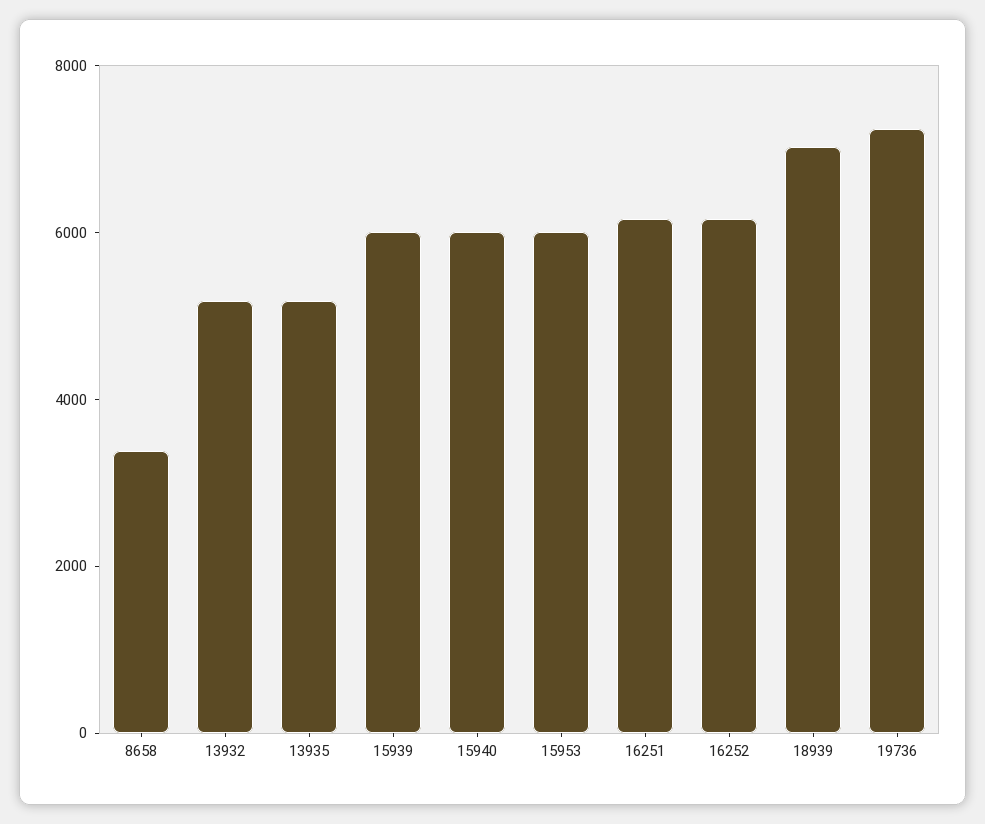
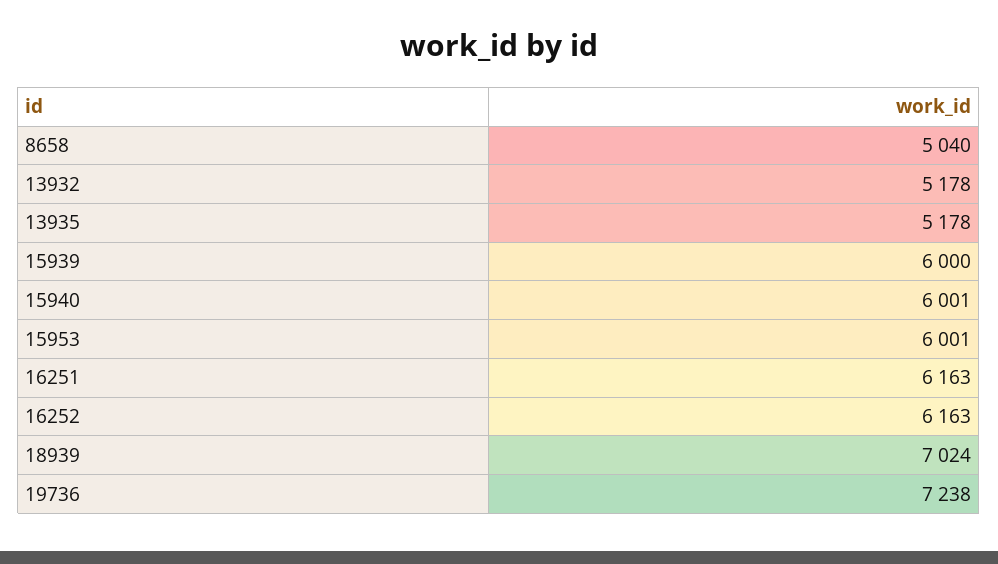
  {
-   "8658": 3500,
+   "8658": 5040,
    "13932": 5178,
    "13935": 5178,
    "15939": 6000,
    "15940": 6001,
    "15953": 6001,
    "16251": 6163,
    "16252": 6163,
    "18939": 7024,
    "19736": 7238
  }

